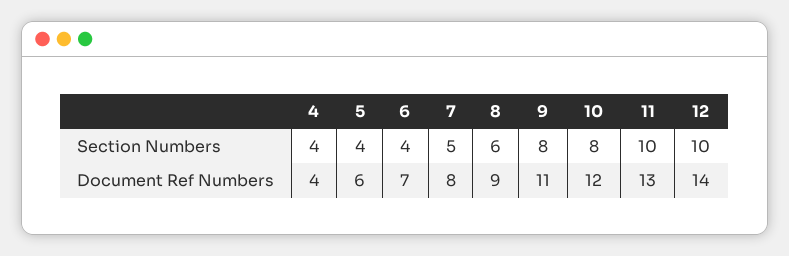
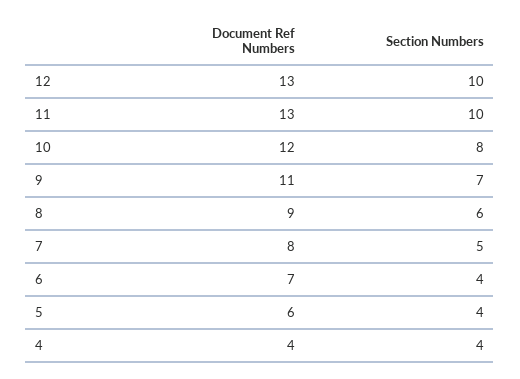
  {
    "4": {
      "Section Numbers": 4,
      "Document Ref Numbers": 4
    },
    "5": {
      "Section Numbers": 4,
      "Document Ref Numbers": 6
    },
    "6": {
      "Section Numbers": 4,
      "Document Ref Numbers": 7
    },
    "7": {
      "Section Numbers": 5,
      "Document Ref Numbers": 8
    },
    "8": {
      "Section Numbers": 6,
      "Document Ref Numbers": 9
    },
    "9": {
-     "Section Numbers": 8,
+     "Section Numbers": 7,
      "Document Ref Numbers": 11
    },
    "10": {
      "Section Numbers": 8,
      "Document Ref Numbers": 12
    },
    "11": {
      "Section Numbers": 10,
      "Document Ref Numbers": 13
    },
    "12": {
      "Section Numbers": 10,
-     "Document Ref Numbers": 14
+     "Document Ref Numbers": 13
    }
  }

